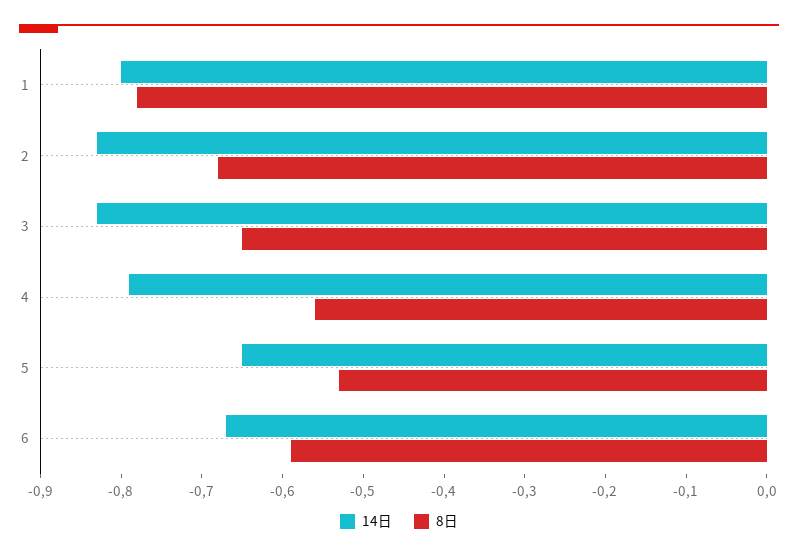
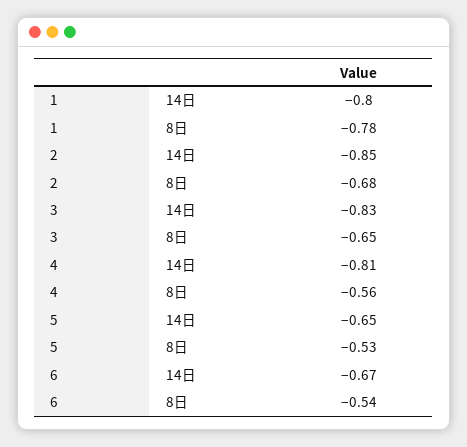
  {
    "14日": {
      "1": -0.8,
-     "2": -0.83,
+     "2": -0.85,
      "3": -0.83,
-     "4": -0.79,
+     "4": -0.81,
      "5": -0.65,
      "6": -0.67
    },
    "8日": {
      "1": -0.78,
      "2": -0.68,
      "3": -0.65,
      "4": -0.56,
      "5": -0.53,
-     "6": -0.59
+     "6": -0.54
    }
  }

